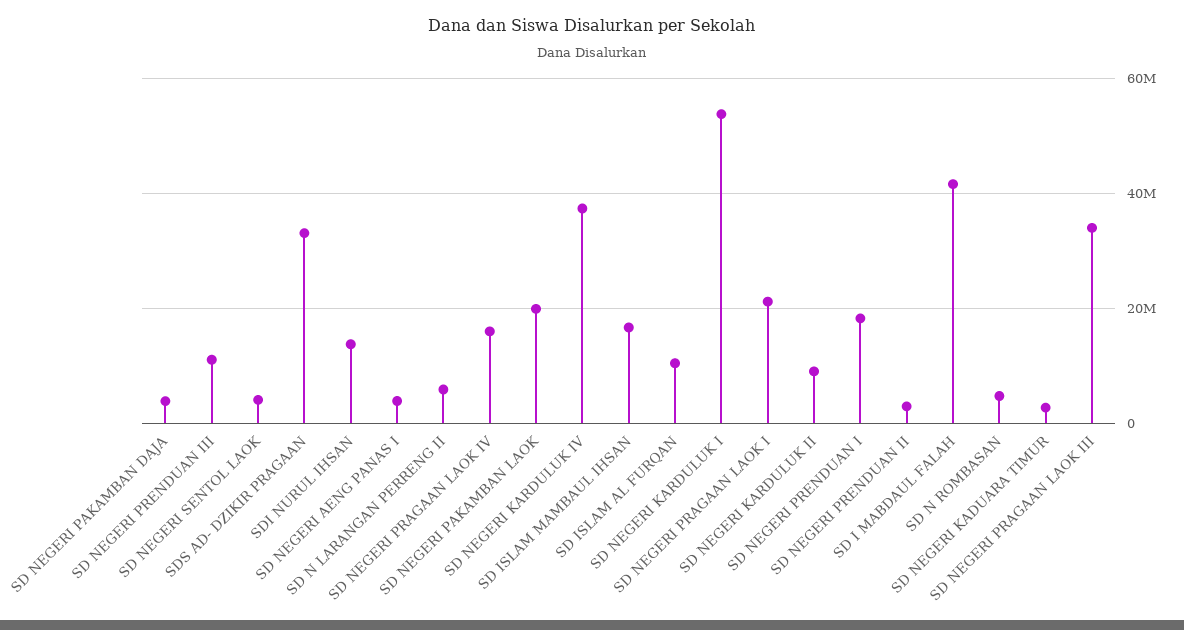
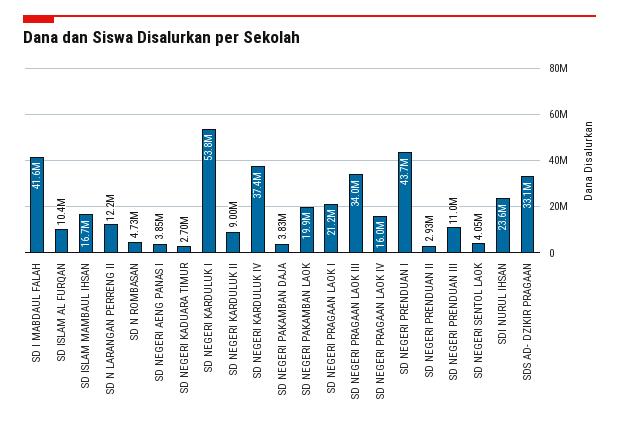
  {
    "SD NEGERI PAKAMBAN DAJA": 3830000,
    "SD NEGERI PRENDUAN III": 11000000,
    "SD NEGERI SENTOL LAOK": 4050000,
    "SDS AD- DZIKIR PRAGAAN": 33100000,
-   "SDI NURUL IHSAN": 14000000,
+   "SDI NURUL IHSAN": 23600000,
    "SD NEGERI AENG PANAS I": 3850000,
-   "SD N LARANGAN PERRENG II": 6000000,
+   "SD N LARANGAN PERRENG II": 12200000,
    "SD NEGERI PRAGAAN LAOK IV": 16000000,
    "SD NEGERI PAKAMBAN LAOK": 19900000,
    "SD NEGERI KARDULUK IV": 37400000,
    "SD ISLAM MAMBAUL IHSAN": 16700000,
    "SD ISLAM AL FURQAN": 10400000,
    "SD NEGERI KARDULUK I": 53800000,
    "SD NEGERI PRAGAAN LAOK I": 21200000,
    "SD NEGERI KARDULUK II": 9000000,
-   "SD NEGERI PRENDUAN I": 18000000,
+   "SD NEGERI PRENDUAN I": 43700000,
    "SD NEGERI PRENDUAN II": 2930000,
    "SD I MABDAUL FALAH": 41600000,
    "SD N ROMBASAN": 4730000,
    "SD NEGERI KADUARA TIMUR": 2700000,
    "SD NEGERI PRAGAAN LAOK III": 34000000
  }

